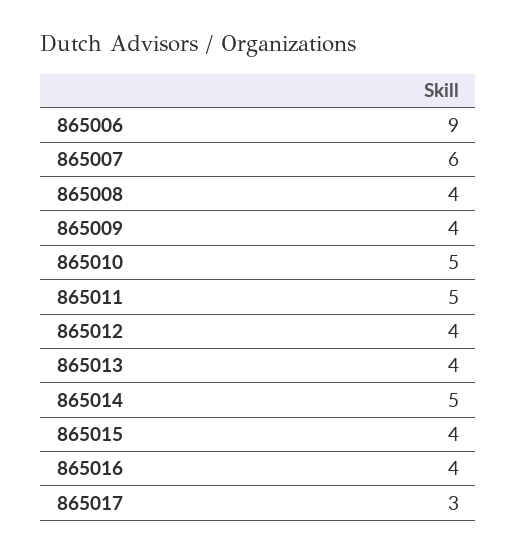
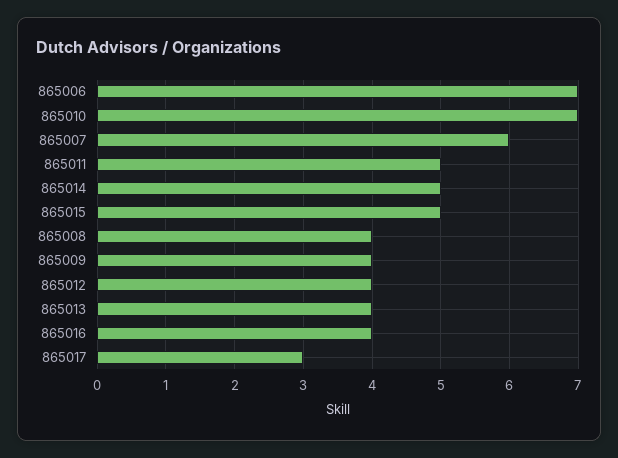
  {
-   "865006": 9,
+   "865006": 7,
    "865007": 6,
    "865008": 4,
    "865009": 4,
-   "865010": 5,
+   "865010": 7,
    "865011": 5,
    "865012": 4,
    "865013": 4,
    "865014": 5,
-   "865015": 4,
+   "865015": 5,
    "865016": 4,
    "865017": 3
  }

